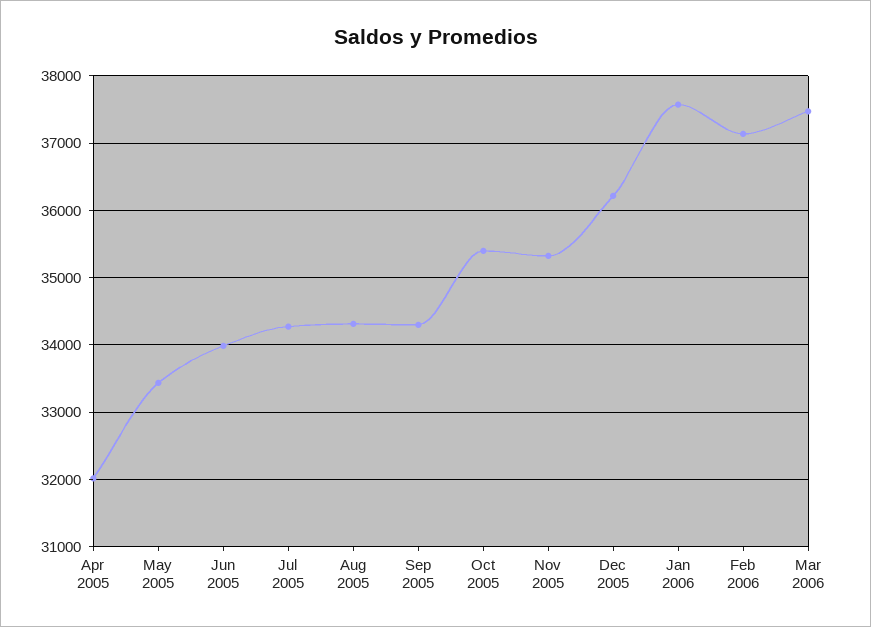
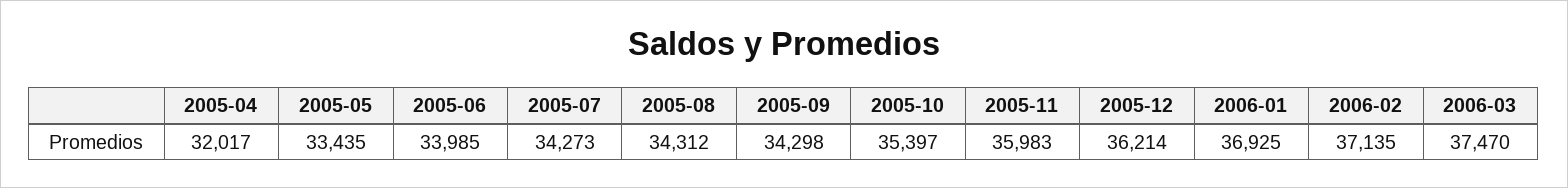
  {
    "Apr 2005": 32017,
    "May 2005": 33435,
    "Jun 2005": 33985,
    "Jul 2005": 34273,
    "Aug 2005": 34312,
    "Sep 2005": 34298,
    "Oct 2005": 35397,
-   "Nov 2005": 35300,
+   "Nov 2005": 35983,
    "Dec 2005": 36214,
-   "Jan 2006": 37600,
+   "Jan 2006": 36925,
    "Feb 2006": 37135,
    "Mar 2006": 37470
  }

